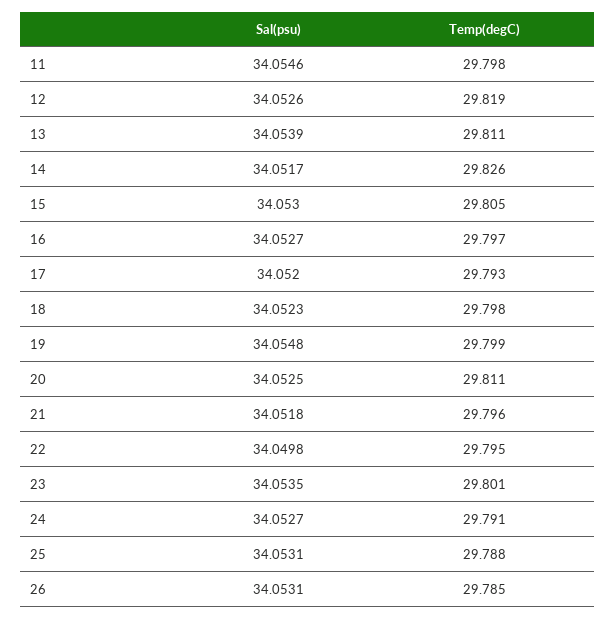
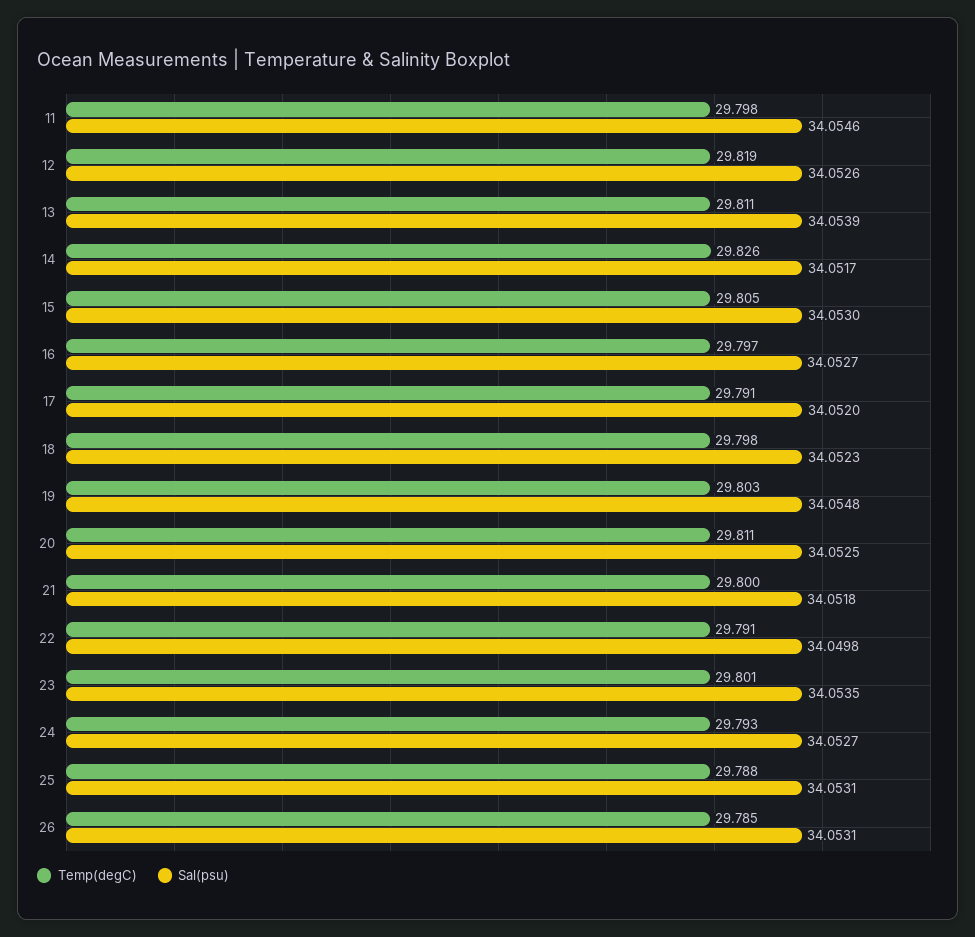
  {
    "Sal(psu)": {
      "11": 34.0546,
      "12": 34.0526,
      "13": 34.0539,
      "14": 34.0517,
      "15": 34.053,
      "16": 34.0527,
      "17": 34.052,
      "18": 34.0523,
      "19": 34.0548,
      "20": 34.0525,
      "21": 34.0518,
      "22": 34.0498,
      "23": 34.0535,
      "24": 34.0527,
      "25": 34.0531,
      "26": 34.0531
    },
    "Temp(degC)": {
      "11": 29.798,
      "12": 29.819,
      "13": 29.811,
      "14": 29.826,
      "15": 29.805,
      "16": 29.797,
-     "17": 29.793,
+     "17": 29.791,
      "18": 29.798,
-     "19": 29.799,
+     "19": 29.803,
      "20": 29.811,
-     "21": 29.796,
+     "21": 29.8,
-     "22": 29.795,
+     "22": 29.791,
      "23": 29.801,
-     "24": 29.791,
+     "24": 29.793,
      "25": 29.788,
      "26": 29.785
    }
  }

